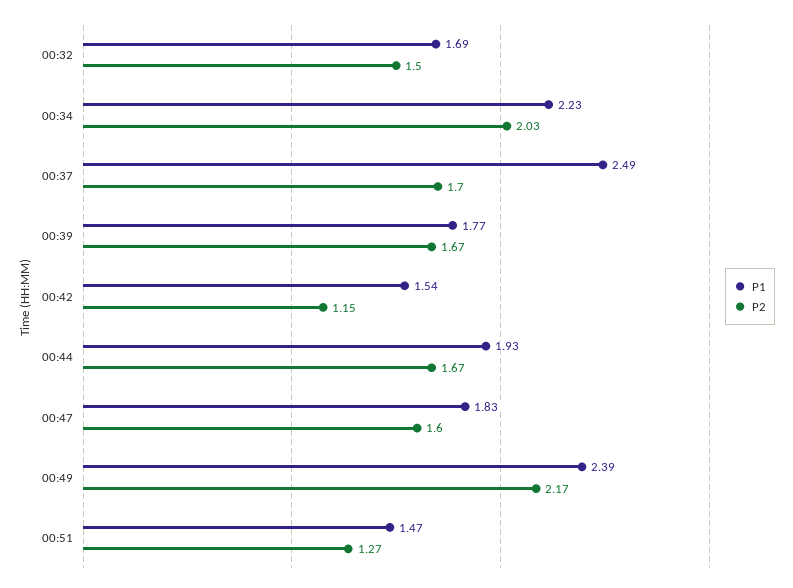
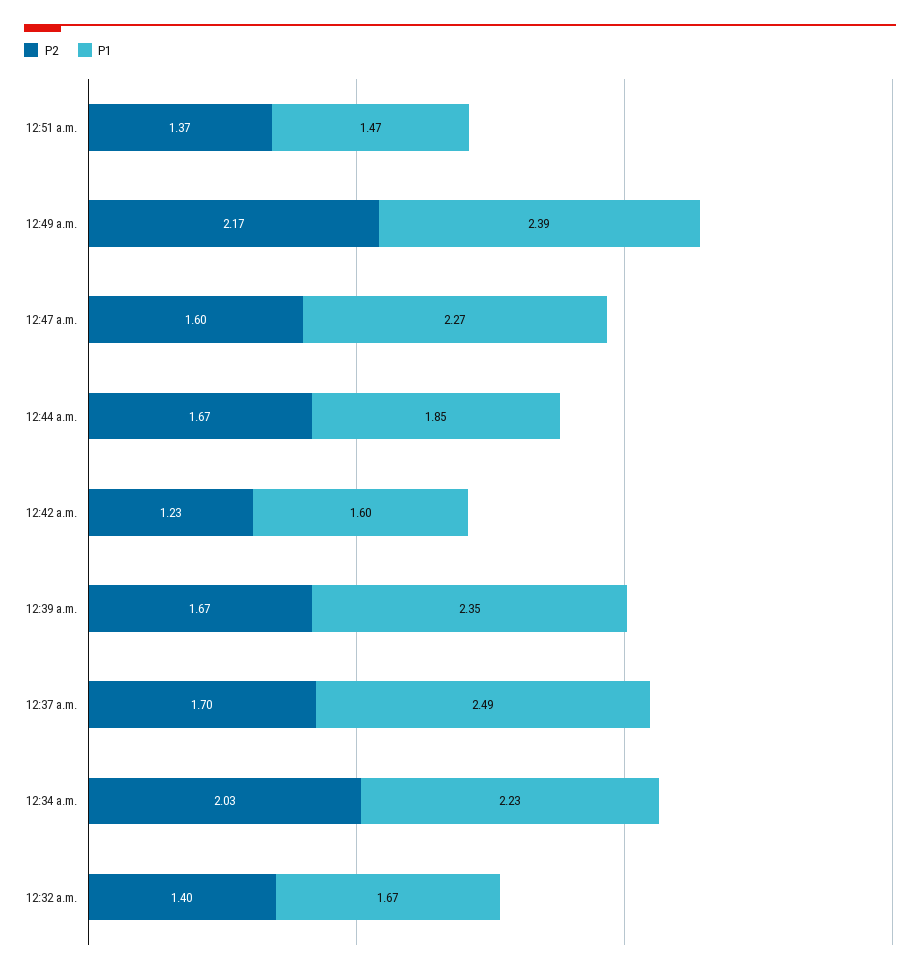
  {
    "P1": {
-     "00:32": 1.69,
+     "00:32": 1.67,
      "00:34": 2.23,
      "00:37": 2.49,
-     "00:39": 1.77,
+     "00:39": 2.35,
-     "00:42": 1.54,
+     "00:42": 1.6,
-     "00:44": 1.93,
+     "00:44": 1.85,
-     "00:47": 1.83,
+     "00:47": 2.27,
      "00:49": 2.39,
      "00:51": 1.47
    },
    "P2": {
-     "00:32": 1.5,
+     "00:32": 1.4,
      "00:34": 2.03,
      "00:37": 1.7,
      "00:39": 1.67,
-     "00:42": 1.15,
+     "00:42": 1.23,
      "00:44": 1.67,
      "00:47": 1.6,
      "00:49": 2.17,
-     "00:51": 1.27
+     "00:51": 1.37
    }
  }

